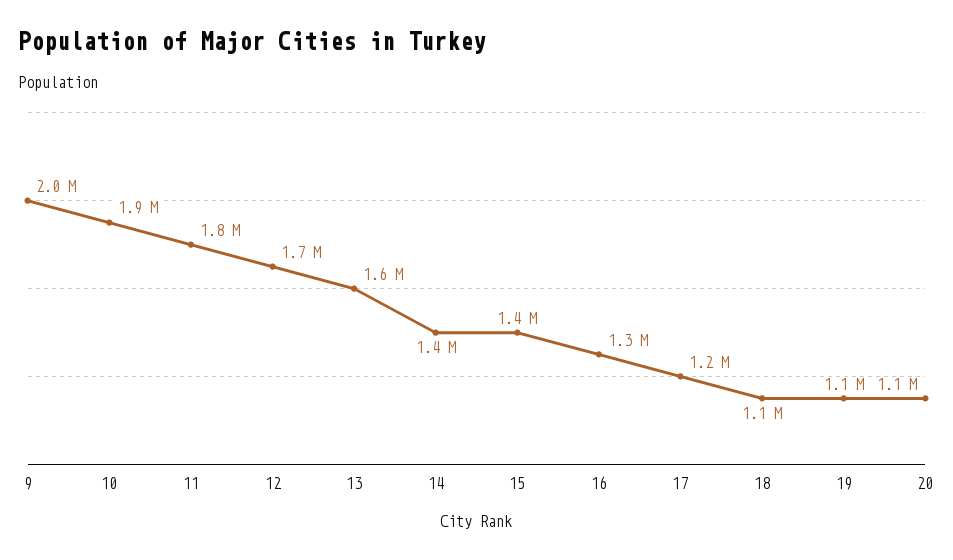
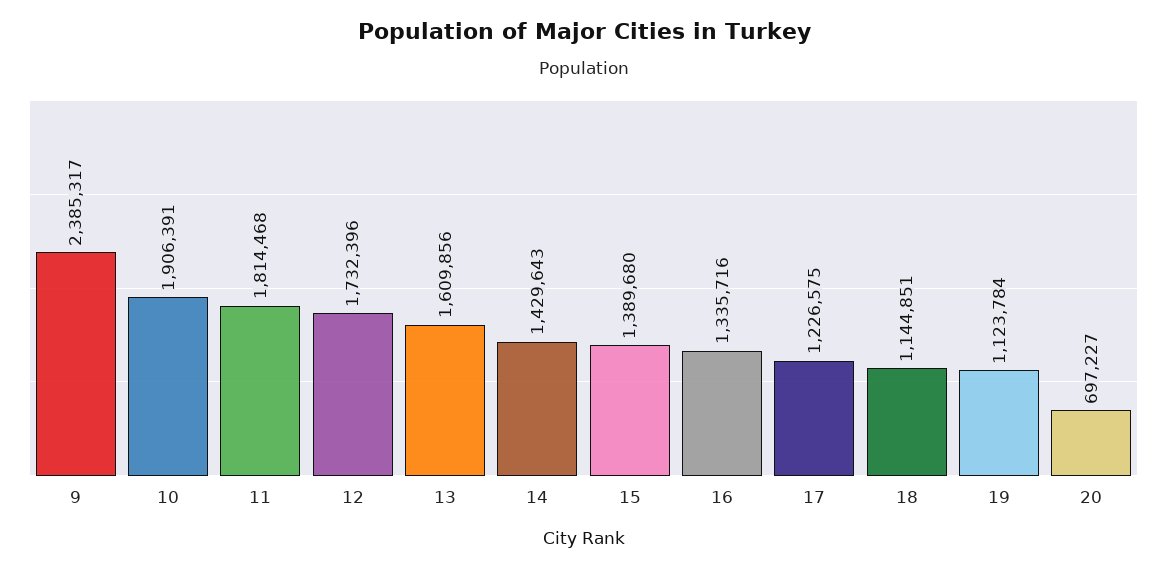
  {
-   "9": 2000000,
+   "9": 2385317,
    "10": 1906391,
    "11": 1814468,
    "12": 1732396,
    "13": 1609856,
    "14": 1429643,
    "15": 1389680,
    "16": 1335716,
    "17": 1226575,
    "18": 1144851,
    "19": 1123784,
-   "20": 1100000
+   "20": 697227
  }

